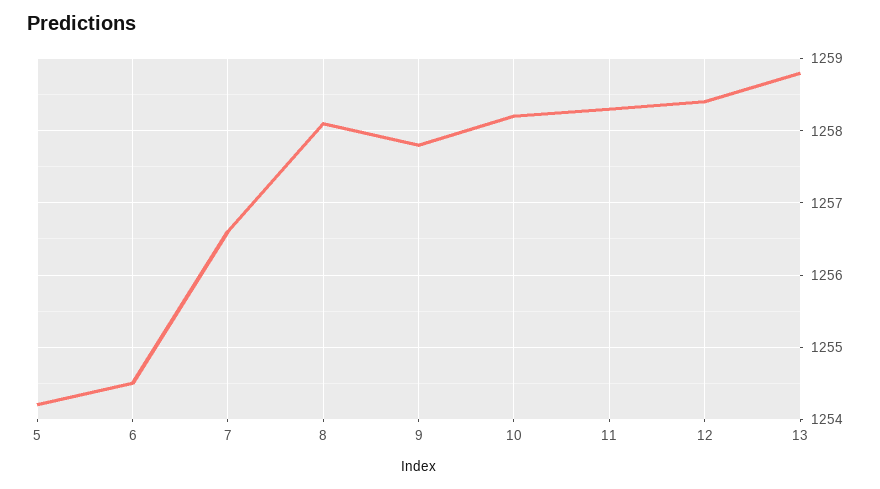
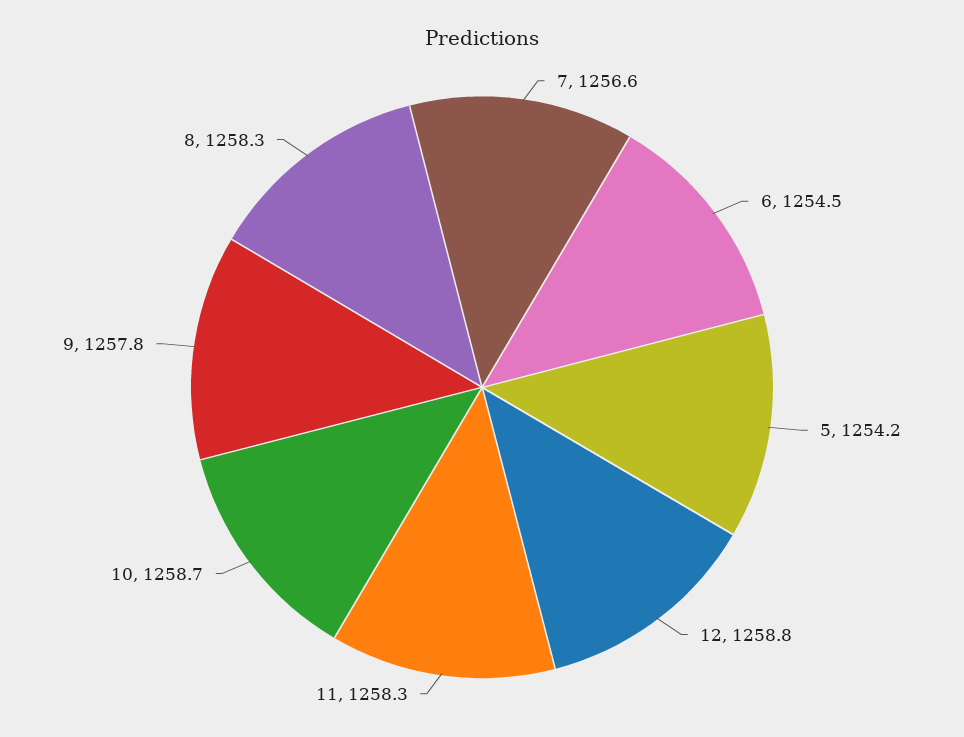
  {
    "5": 1254.2,
    "6": 1254.5,
    "7": 1256.6,
-   "8": 1258.1,
+   "8": 1258.3,
    "9": 1257.8,
-   "10": 1258.2,
+   "10": 1258.7,
    "11": 1258.3,
-   "12": 1258.4,
+   "12": 1258.8
-   "13": 1258.8
  }

